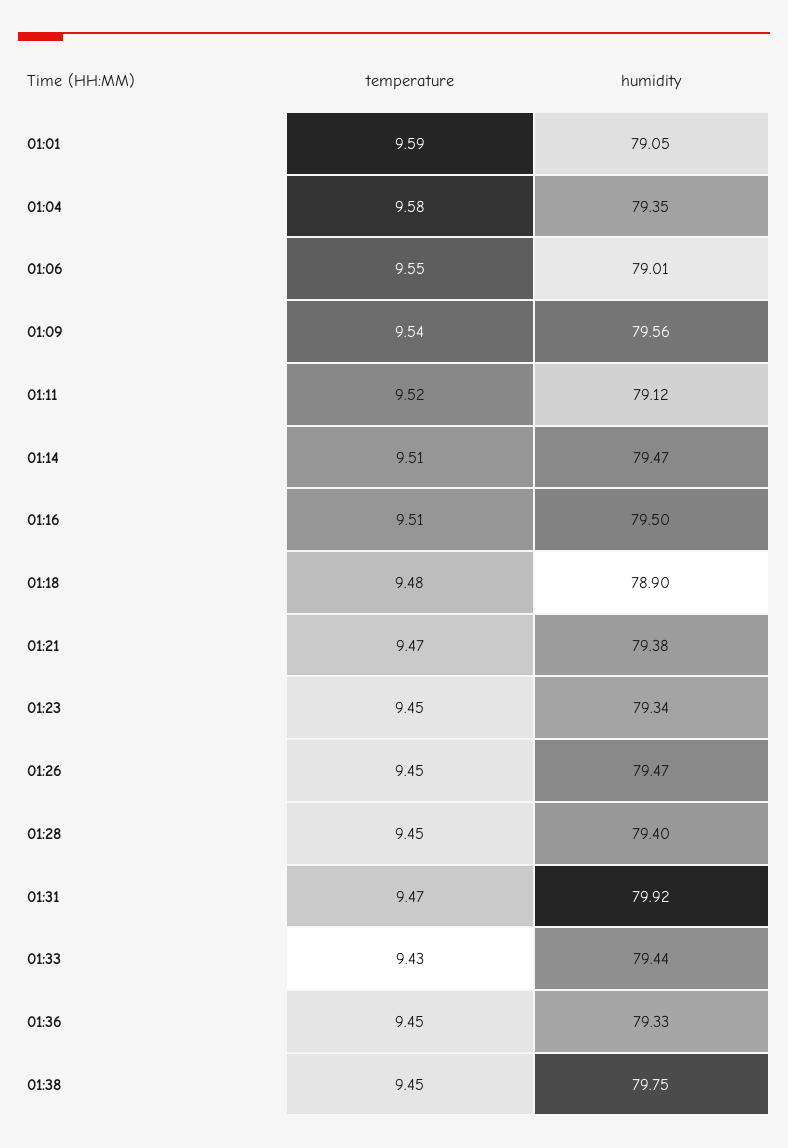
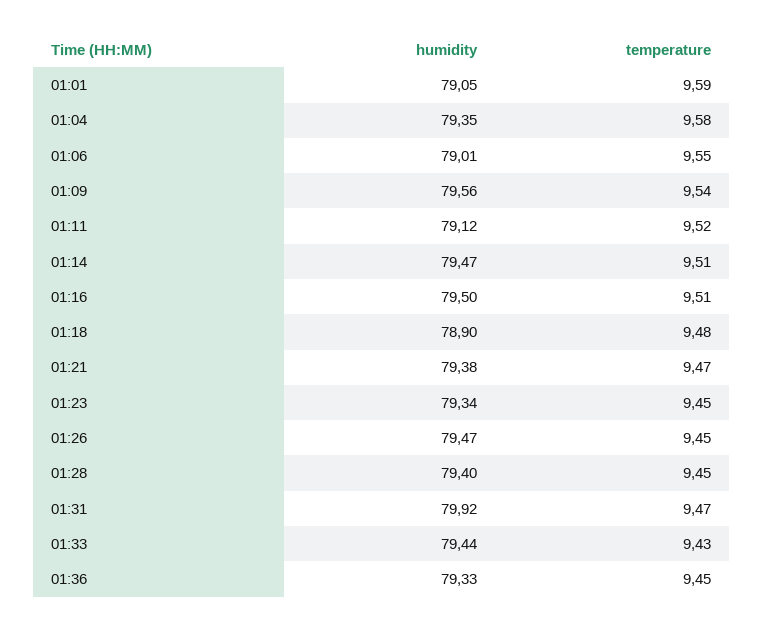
  {
    "temperature": {
      "01:01": 9.59,
      "01:04": 9.58,
      "01:06": 9.55,
      "01:09": 9.54,
      "01:11": 9.52,
      "01:14": 9.51,
      "01:16": 9.51,
      "01:18": 9.48,
      "01:21": 9.47,
      "01:23": 9.45,
      "01:26": 9.45,
      "01:28": 9.45,
      "01:31": 9.47,
      "01:33": 9.43,
-     "01:36": 9.45,
+     "01:36": 9.45
-     "01:38": 9.45
    },
    "humidity": {
      "01:01": 79.05,
      "01:04": 79.35,
      "01:06": 79.01,
      "01:09": 79.56,
      "01:11": 79.12,
      "01:14": 79.47,
      "01:16": 79.5,
      "01:18": 78.9,
      "01:21": 79.38,
      "01:23": 79.34,
      "01:26": 79.47,
      "01:28": 79.4,
      "01:31": 79.92,
      "01:33": 79.44,
-     "01:36": 79.33,
+     "01:36": 79.33
-     "01:38": 79.75
    }
  }

